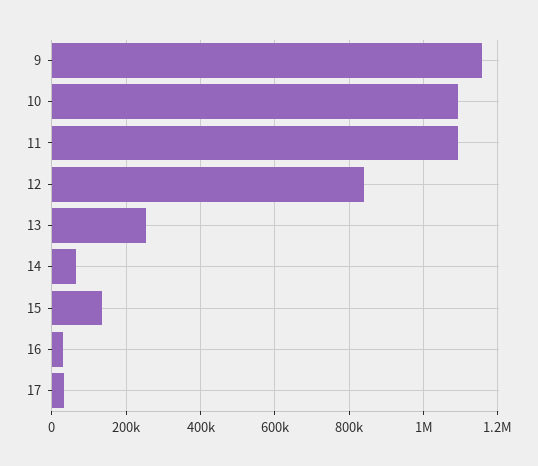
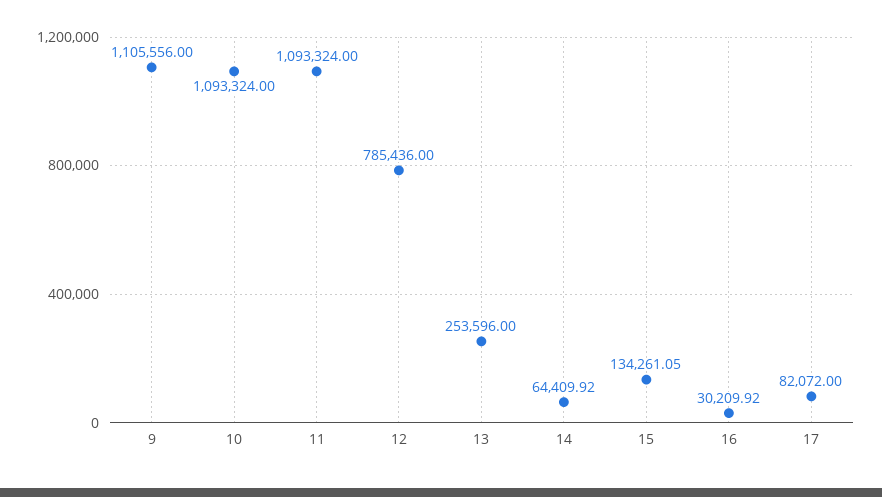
  {
-   "9": 1160000,
+   "9": 1105556,
    "10": 1093324,
    "11": 1093324,
-   "12": 840000,
+   "12": 785436,
    "13": 253596,
    "14": 64409.92,
    "15": 134261.05,
    "16": 30209.92,
-   "17": 40000
+   "17": 82072
  }

